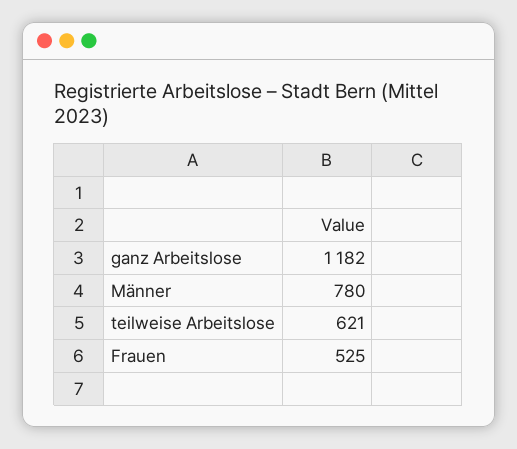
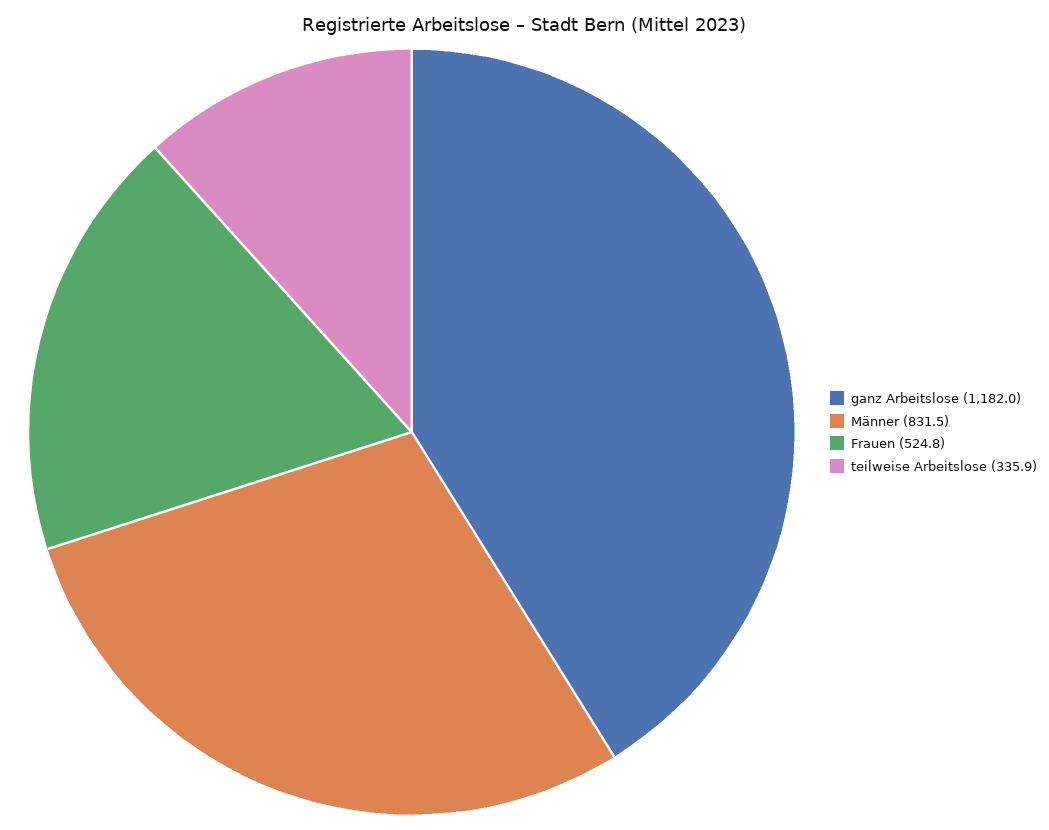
  {
    "ganz Arbeitslose": 1182,
-   "Männer": 780,
+   "Männer": 831.5,
-   "teilweise Arbeitslose": 621,
+   "teilweise Arbeitslose": 335.9,
    "Frauen": 524.8
  }

